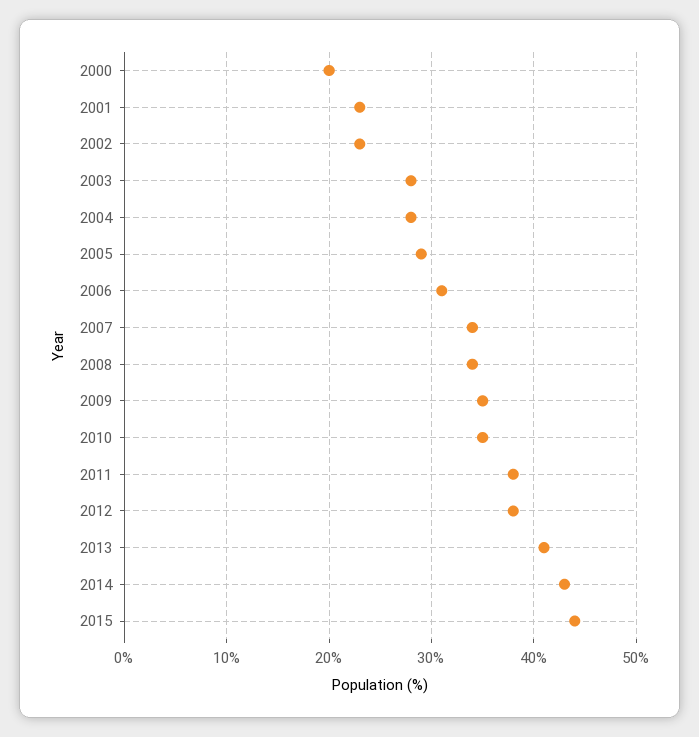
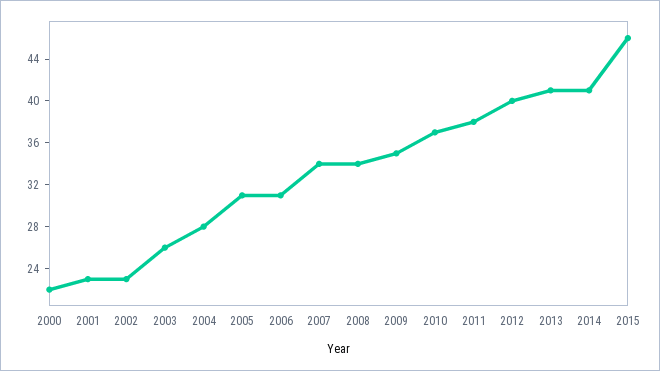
  {
-   "2000": 20,
+   "2000": 22,
    "2001": 23,
    "2002": 23,
-   "2003": 28,
+   "2003": 26,
    "2004": 28,
-   "2005": 29,
+   "2005": 31,
    "2006": 31,
    "2007": 34,
    "2008": 34,
    "2009": 35,
-   "2010": 35,
+   "2010": 37,
    "2011": 38,
-   "2012": 38,
+   "2012": 40,
    "2013": 41,
-   "2014": 43,
+   "2014": 41,
-   "2015": 44
+   "2015": 46
  }

